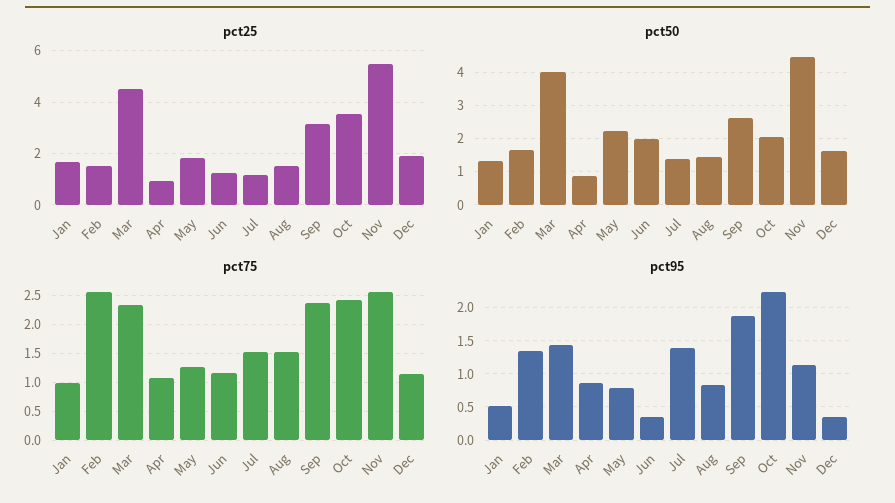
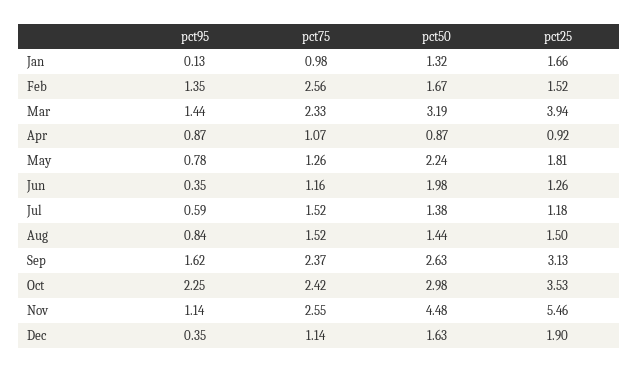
  {
    "pct25": {
      "Jan": 1.66,
      "Feb": 1.52,
-     "Mar": 4.5,
+     "Mar": 3.94,
      "Apr": 0.92,
      "May": 1.81,
      "Jun": 1.26,
      "Jul": 1.18,
      "Aug": 1.5,
      "Sep": 3.13,
      "Oct": 3.53,
      "Nov": 5.46,
      "Dec": 1.9
    },
    "pct50": {
      "Jan": 1.32,
      "Feb": 1.67,
-     "Mar": 4,
+     "Mar": 3.19,
      "Apr": 0.87,
      "May": 2.24,
      "Jun": 1.98,
      "Jul": 1.38,
      "Aug": 1.44,
      "Sep": 2.63,
-     "Oct": 2,
+     "Oct": 2.98,
      "Nov": 4.48,
      "Dec": 1.63
    },
    "pct75": {
      "Jan": 0.98,
      "Feb": 2.56,
      "Mar": 2.33,
      "Apr": 1.07,
      "May": 1.26,
      "Jun": 1.16,
      "Jul": 1.52,
      "Aug": 1.52,
      "Sep": 2.37,
      "Oct": 2.42,
      "Nov": 2.55,
      "Dec": 1.14
    },
    "pct95": {
-     "Jan": 0.5,
+     "Jan": 0.13,
      "Feb": 1.35,
      "Mar": 1.44,
      "Apr": 0.87,
      "May": 0.78,
      "Jun": 0.35,
-     "Jul": 1.4,
+     "Jul": 0.59,
      "Aug": 0.84,
-     "Sep": 1.9,
+     "Sep": 1.62,
      "Oct": 2.25,
      "Nov": 1.14,
      "Dec": 0.35
    }
  }

